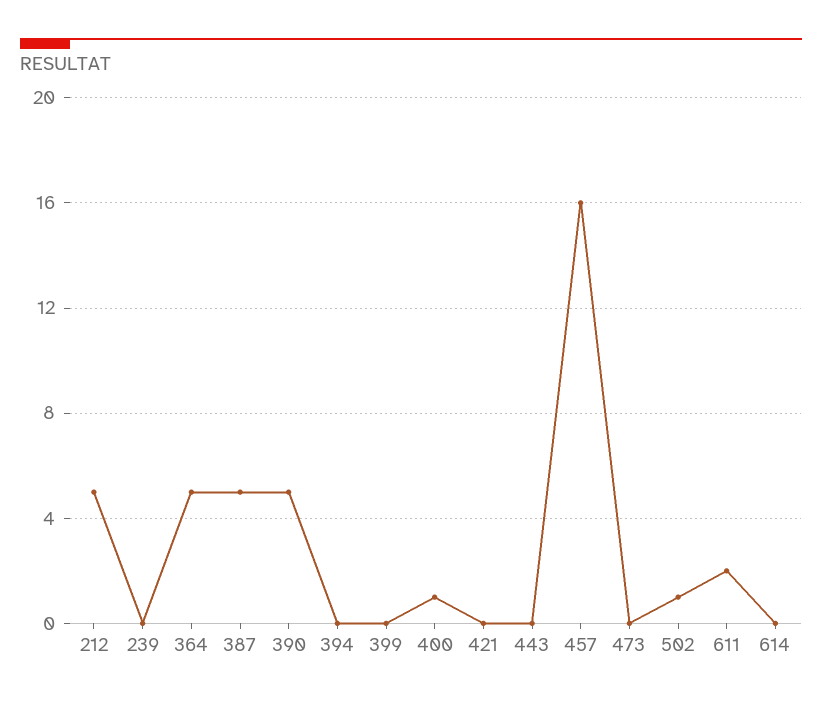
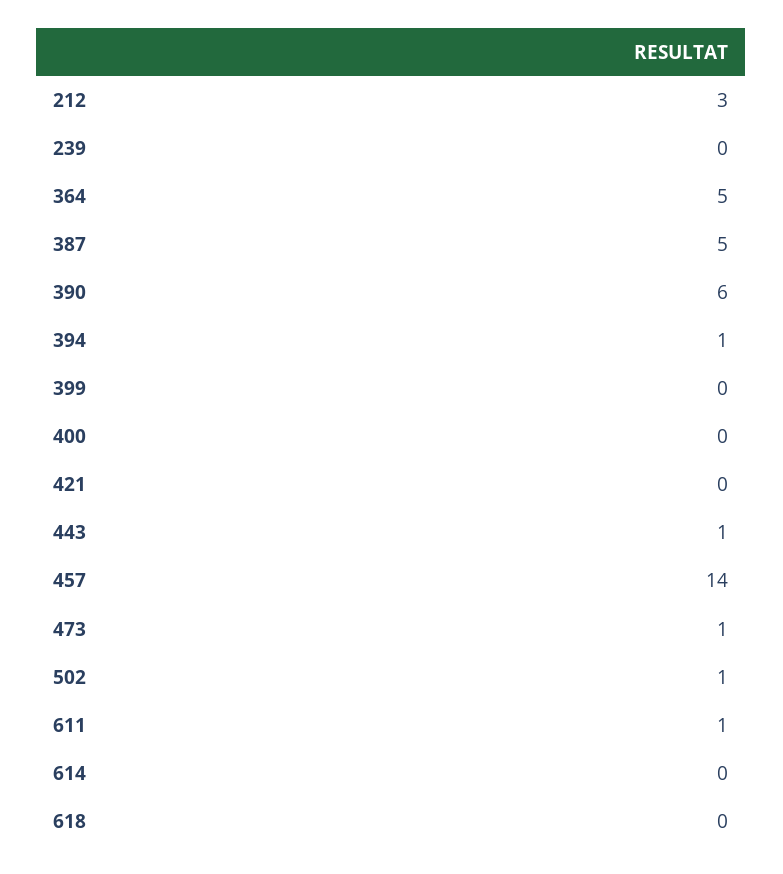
  {
-   "212": 5,
+   "212": 3,
    "239": 0,
    "364": 5,
    "387": 5,
-   "390": 5,
+   "390": 6,
-   "394": 0,
+   "394": 1,
    "399": 0,
-   "400": 1,
+   "400": 0,
    "421": 0,
-   "443": 0,
+   "443": 1,
-   "457": 16,
+   "457": 14,
-   "473": 0,
+   "473": 1,
    "502": 1,
-   "611": 2,
+   "611": 1,
-   "614": 0
+   "614": 0,
+   "618": 0
  }

